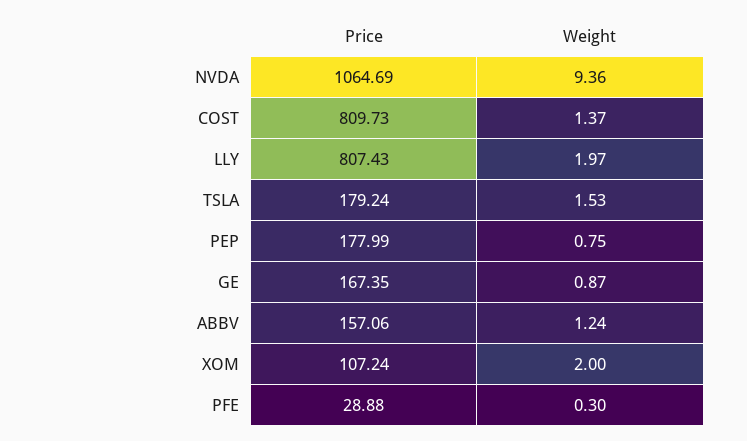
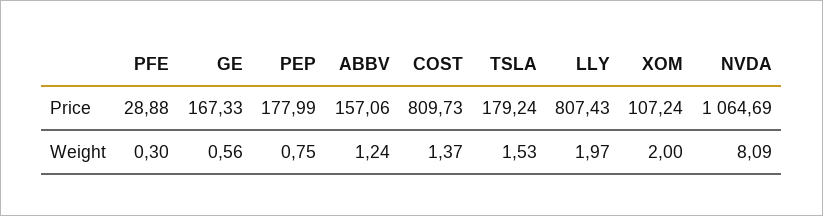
  {
    "Price": {
      "NVDA": 1064.69,
      "COST": 809.73,
      "LLY": 807.43,
      "TSLA": 179.24,
      "PEP": 177.99,
-     "GE": 167.35,
+     "GE": 167.33,
      "ABBV": 157.06,
      "XOM": 107.24,
      "PFE": 28.88
    },
    "Weight": {
-     "NVDA": 9.36,
+     "NVDA": 8.09,
      "COST": 1.37,
      "LLY": 1.97,
      "TSLA": 1.53,
      "PEP": 0.75,
-     "GE": 0.87,
+     "GE": 0.56,
      "ABBV": 1.24,
      "XOM": 2,
      "PFE": 0.3
    }
  }

